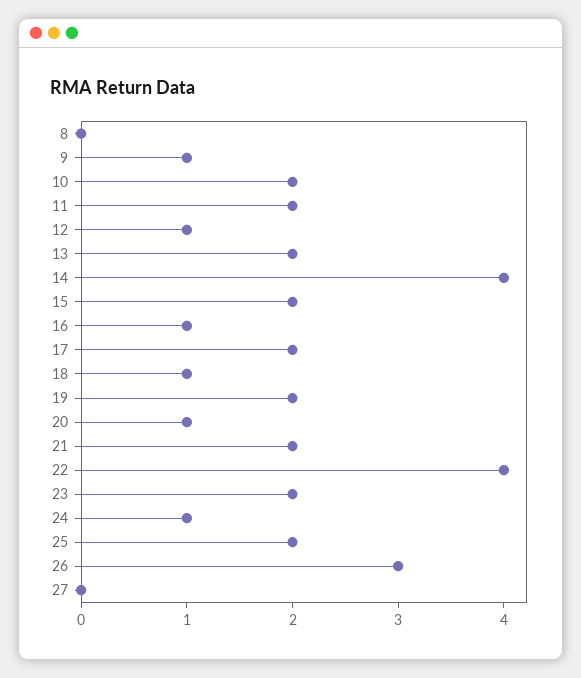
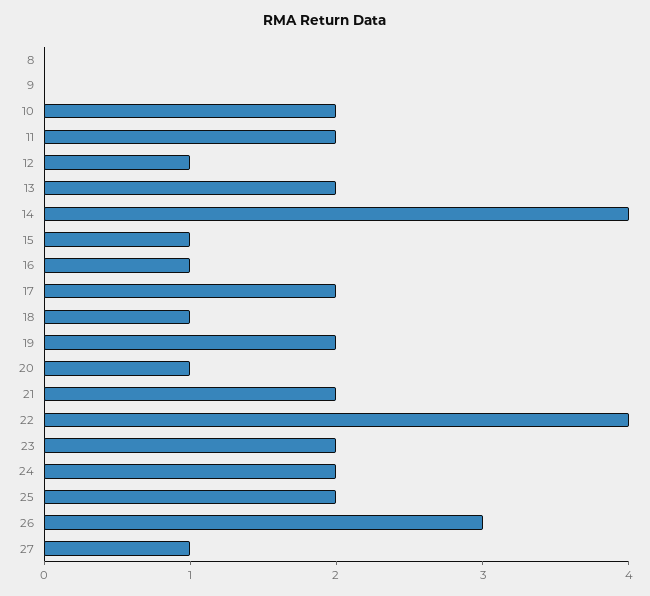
  {
    "8": 0,
-   "9": 1,
+   "9": 0,
    "10": 2,
    "11": 2,
    "12": 1,
    "13": 2,
    "14": 4,
-   "15": 2,
+   "15": 1,
    "16": 1,
    "17": 2,
    "18": 1,
    "19": 2,
    "20": 1,
    "21": 2,
    "22": 4,
    "23": 2,
-   "24": 1,
+   "24": 2,
    "25": 2,
    "26": 3,
-   "27": 0
+   "27": 1
  }

